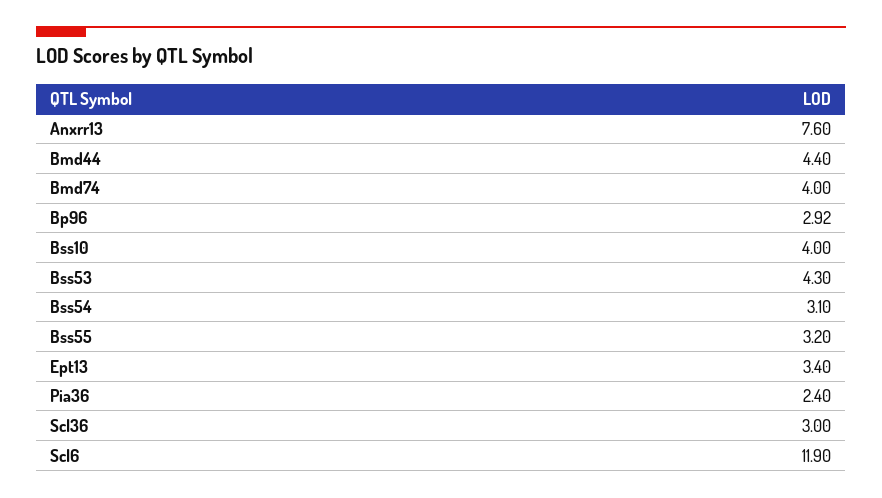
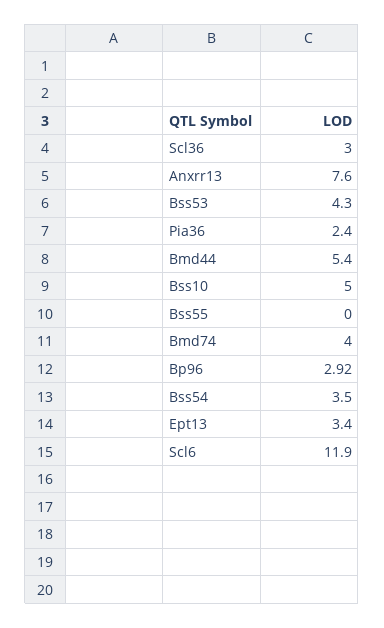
  {
    "Anxrr13": 7.6,
-   "Bmd44": 4.4,
+   "Bmd44": 5.4,
    "Bmd74": 4,
    "Bp96": 2.92,
-   "Bss10": 4,
+   "Bss10": 5,
    "Bss53": 4.3,
-   "Bss54": 3.1,
+   "Bss54": 3.5,
-   "Bss55": 3.2,
+   "Bss55": 0,
    "Ept13": 3.4,
    "Pia36": 2.4,
    "Scl36": 3,
    "Scl6": 11.9
  }

